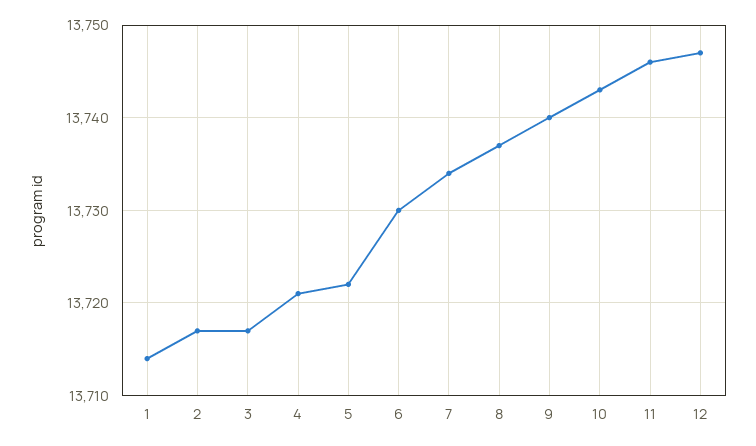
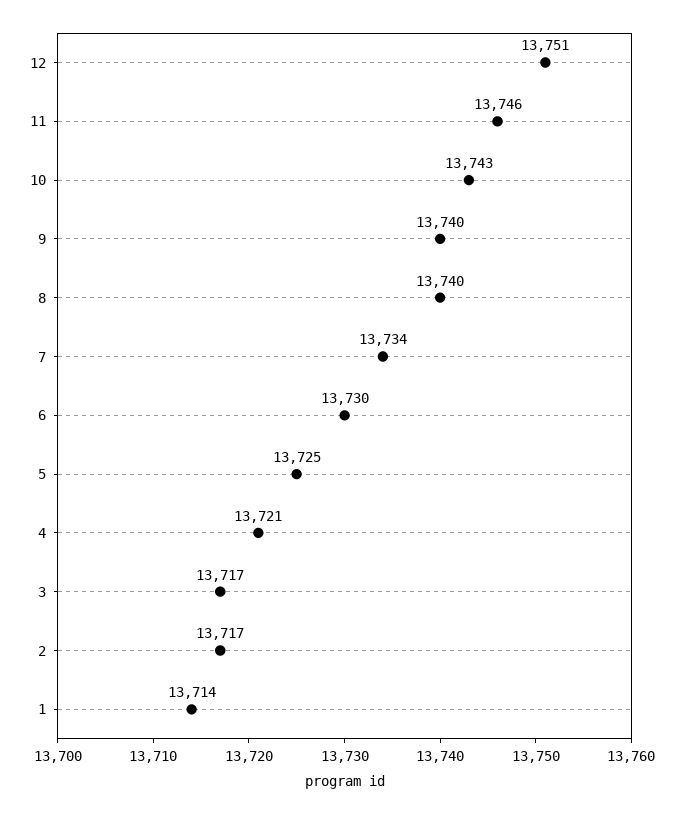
  {
    "1": 13714,
    "2": 13717,
    "3": 13717,
    "4": 13721,
-   "5": 13722,
+   "5": 13725,
    "6": 13730,
    "7": 13734,
-   "8": 13737,
+   "8": 13740,
    "9": 13740,
    "10": 13743,
    "11": 13746,
-   "12": 13747
+   "12": 13751
  }

